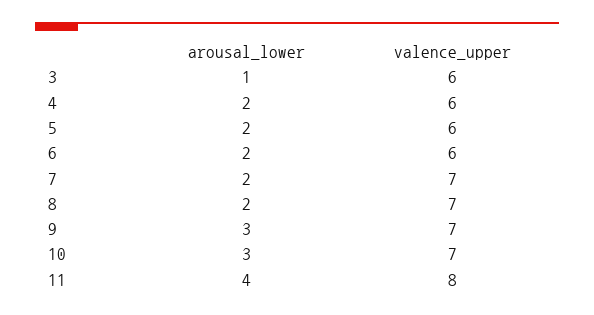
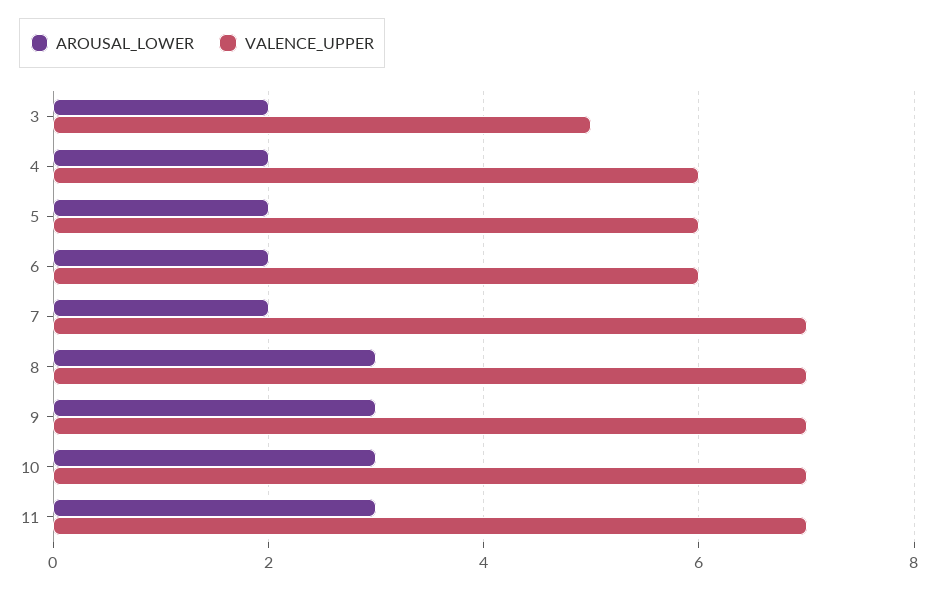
  {
    "arousal_lower": {
-     "3": 1,
+     "3": 2,
      "4": 2,
      "5": 2,
      "6": 2,
      "7": 2,
-     "8": 2,
+     "8": 3,
      "9": 3,
      "10": 3,
-     "11": 4
+     "11": 3
    },
    "valence_upper": {
-     "3": 6,
+     "3": 5,
      "4": 6,
      "5": 6,
      "6": 6,
      "7": 7,
      "8": 7,
      "9": 7,
      "10": 7,
-     "11": 8
+     "11": 7
    }
  }

